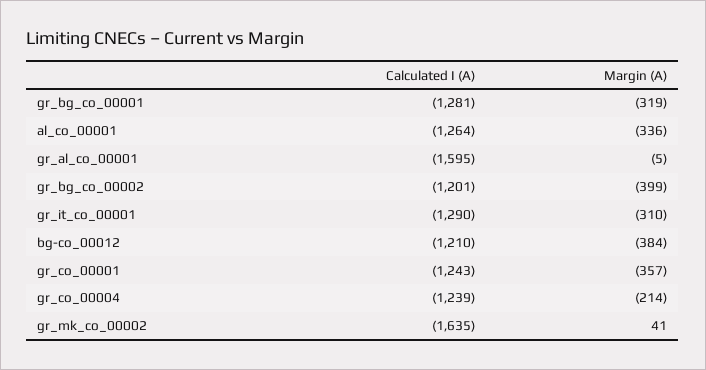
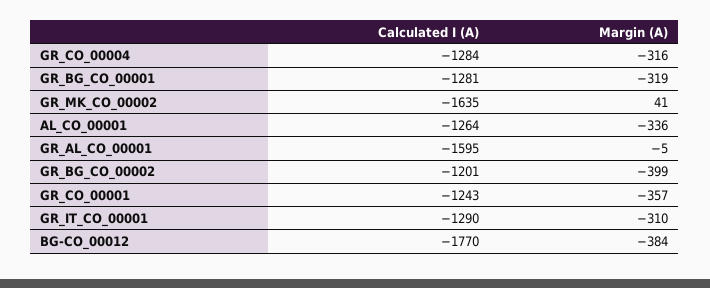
  {
    "Calculated I (A)": {
      "gr_bg_co_00001": -1281,
      "al_co_00001": -1264,
      "gr_al_co_00001": -1595,
      "gr_bg_co_00002": -1201,
      "gr_it_co_00001": -1290,
-     "bg-co_00012": -1210,
+     "bg-co_00012": -1770,
      "gr_co_00001": -1243,
-     "gr_co_00004": -1239,
+     "gr_co_00004": -1284,
      "gr_mk_co_00002": -1635
    },
    "Margin (A)": {
      "gr_bg_co_00001": -319,
      "al_co_00001": -336,
      "gr_al_co_00001": -5,
      "gr_bg_co_00002": -399,
      "gr_it_co_00001": -310,
      "bg-co_00012": -384,
      "gr_co_00001": -357,
-     "gr_co_00004": -214,
+     "gr_co_00004": -316,
      "gr_mk_co_00002": 41
    }
  }

